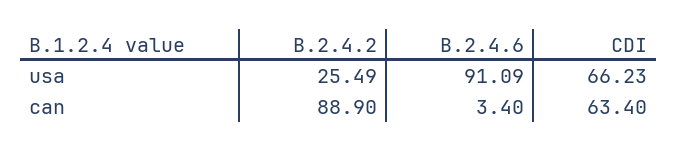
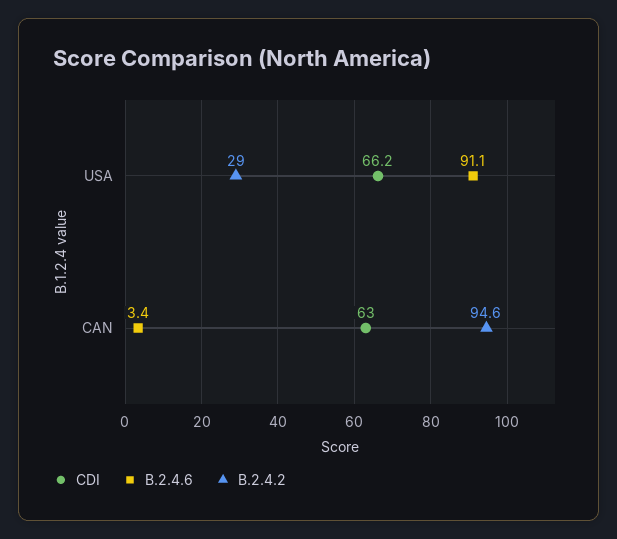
  {
    "B.2.4.2": {
-     "usa": 25.49,
+     "usa": 29,
-     "can": 88.9
+     "can": 94.6
    },
    "B.2.4.6": {
      "usa": 91.09,
      "can": 3.4
    },
    "CDI": {
      "usa": 66.23,
-     "can": 63.4
+     "can": 63
    }
  }

